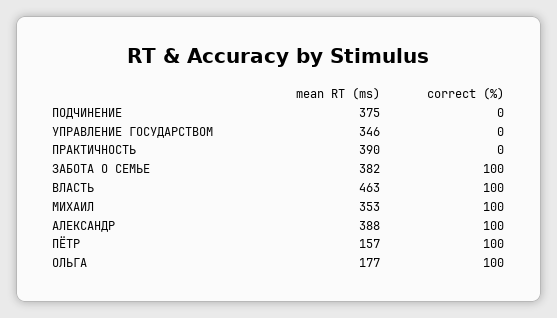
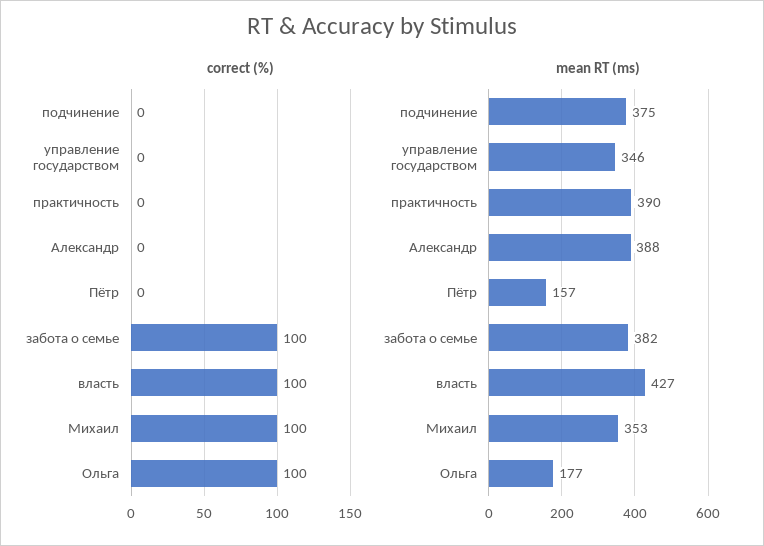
  {
    "mean RT (ms)": {
      "ПОДЧИНЕНИЕ": 375,
      "УПРАВЛЕНИЕ ГОСУДАРСТВОМ": 346,
      "ПРАКТИЧНОСТЬ": 390,
      "ЗАБОТА О СЕМЬЕ": 382,
-     "ВЛАСТЬ": 463,
+     "ВЛАСТЬ": 427,
      "МИХАИЛ": 353,
      "АЛЕКСАНДР": 388,
      "ПЁТР": 157,
      "ОЛЬГА": 177
    },
    "correct (%)": {
      "ПОДЧИНЕНИЕ": 0,
      "УПРАВЛЕНИЕ ГОСУДАРСТВОМ": 0,
      "ПРАКТИЧНОСТЬ": 0,
      "ЗАБОТА О СЕМЬЕ": 100,
      "ВЛАСТЬ": 100,
      "МИХАИЛ": 100,
-     "АЛЕКСАНДР": 100,
+     "АЛЕКСАНДР": 0,
-     "ПЁТР": 100,
+     "ПЁТР": 0,
      "ОЛЬГА": 100
    }
  }

